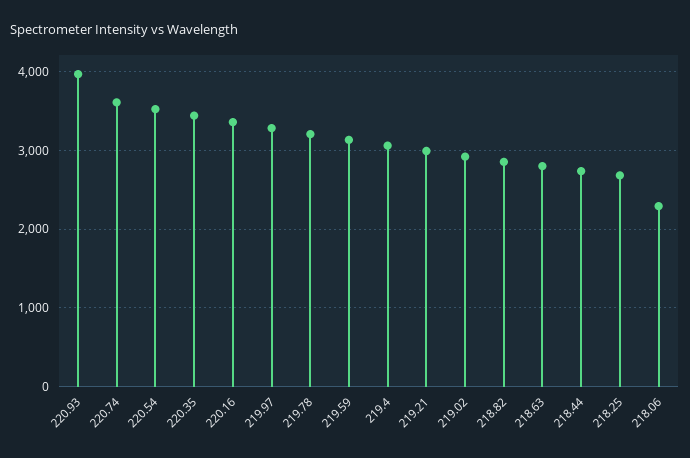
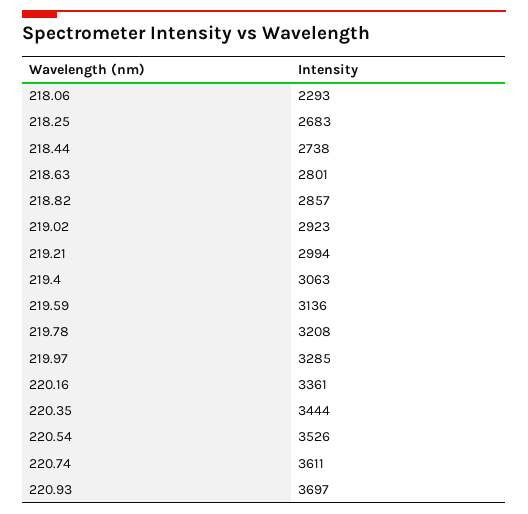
  {
-   "220.93": 4000,
+   "220.93": 3697,
    "220.74": 3611,
    "220.54": 3526,
    "220.35": 3444,
    "220.16": 3361,
    "219.97": 3285,
    "219.78": 3208,
    "219.59": 3136,
    "219.4": 3063,
    "219.21": 2994,
    "219.02": 2923,
    "218.82": 2857,
    "218.63": 2801,
    "218.44": 2738,
    "218.25": 2683,
    "218.06": 2293
  }

